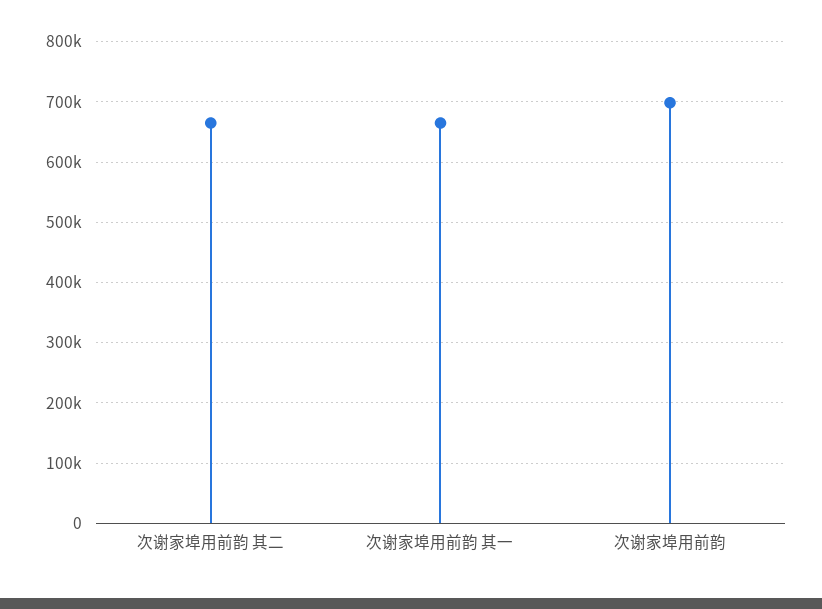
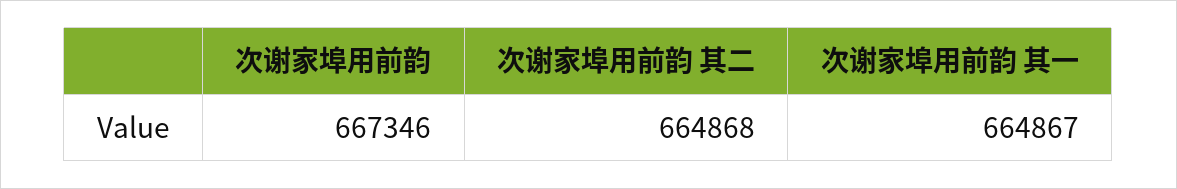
  {
    "次谢家埠用前韵 其二": 664868,
    "次谢家埠用前韵 其一": 664867,
-   "次谢家埠用前韵": 700000
+   "次谢家埠用前韵": 667346
  }

